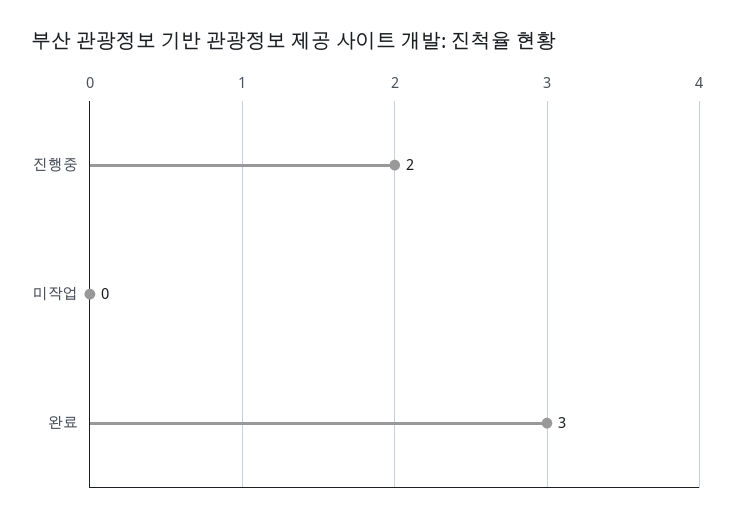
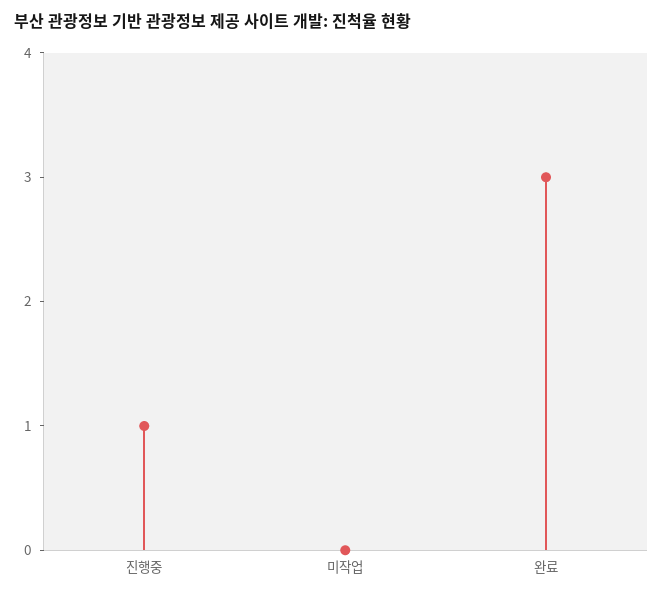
  {
-   "진행중": 2,
+   "진행중": 1,
    "미작업": 0,
    "완료": 3
  }

